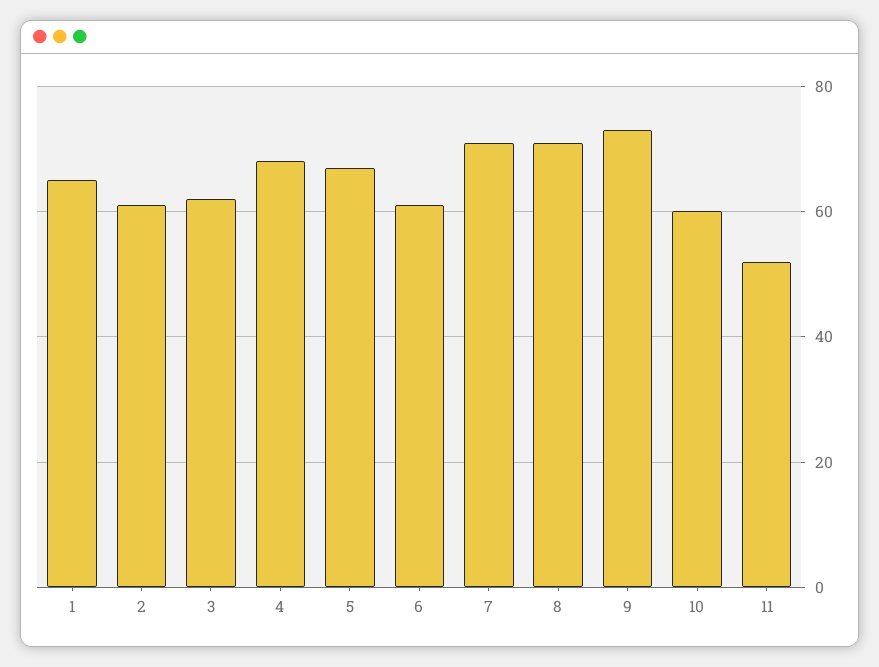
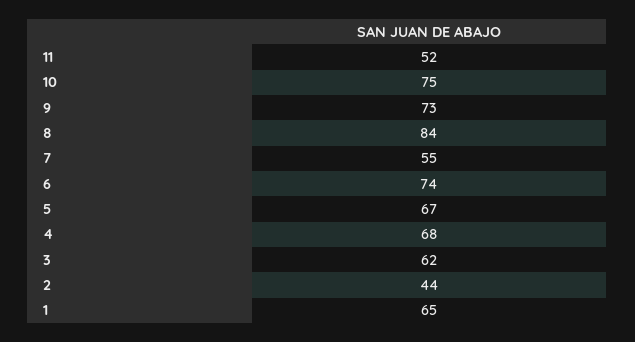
  {
    "1": 65,
-   "2": 60,
+   "2": 44,
    "3": 62,
    "4": 68,
    "5": 67,
-   "6": 60,
+   "6": 74,
-   "7": 70,
+   "7": 55,
-   "8": 70,
+   "8": 84,
    "9": 73,
-   "10": 60,
+   "10": 75,
    "11": 52
  }

